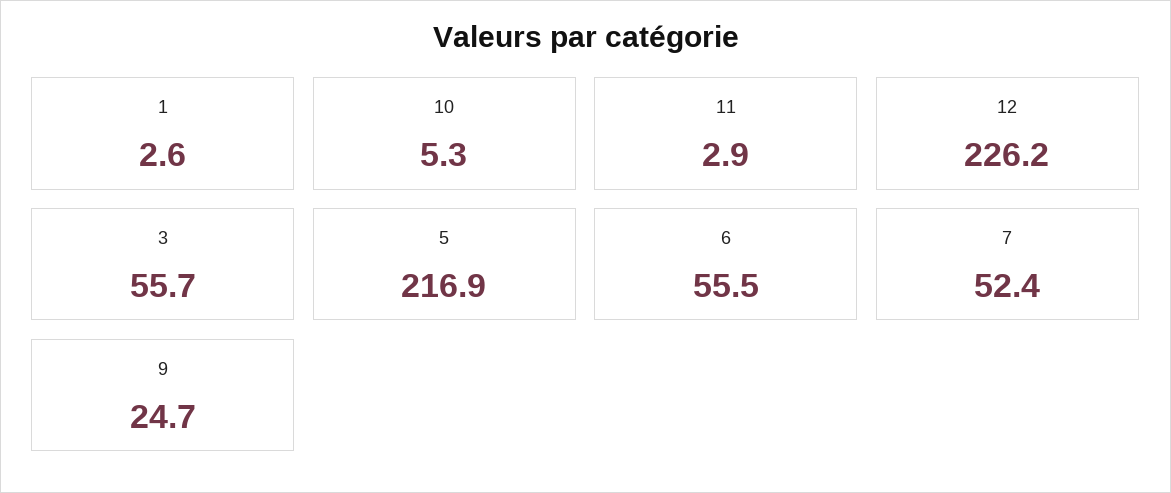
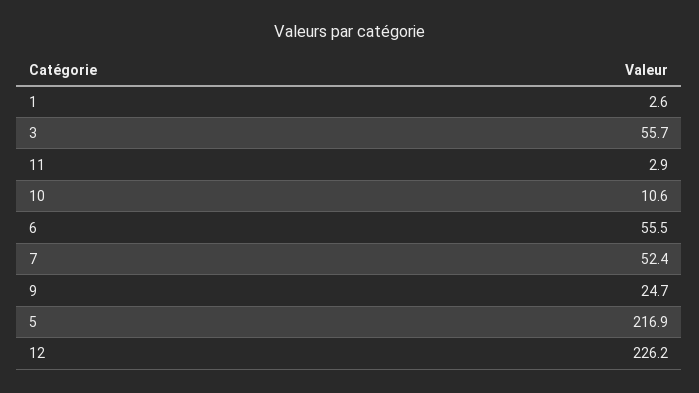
  {
    "1": 2.6,
-   "10": 5.3,
+   "10": 10.6,
    "11": 2.9,
    "12": 226.2,
    "3": 55.7,
    "5": 216.9,
    "6": 55.5,
    "7": 52.4,
    "9": 24.7
  }

